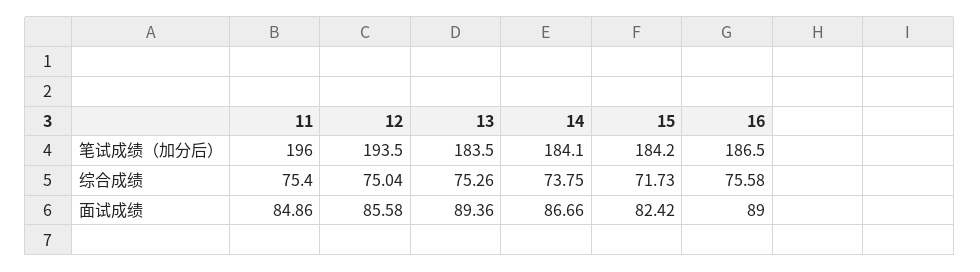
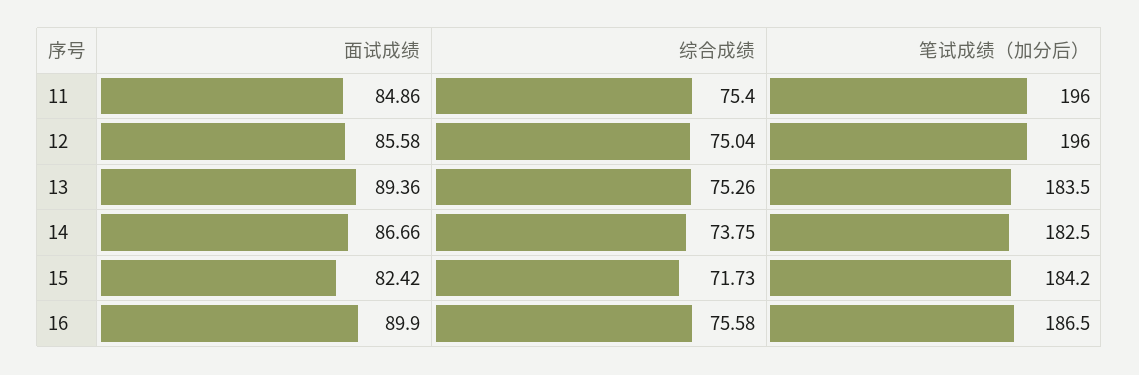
  {
    "11": {
      "笔试成绩（加分后）": 196,
      "综合成绩": 75.4,
      "面试成绩": 84.86
    },
    "12": {
-     "笔试成绩（加分后）": 193.5,
+     "笔试成绩（加分后）": 196,
      "综合成绩": 75.04,
      "面试成绩": 85.58
    },
    "13": {
      "笔试成绩（加分后）": 183.5,
      "综合成绩": 75.26,
      "面试成绩": 89.36
    },
    "14": {
-     "笔试成绩（加分后）": 184.1,
+     "笔试成绩（加分后）": 182.5,
      "综合成绩": 73.75,
      "面试成绩": 86.66
    },
    "15": {
      "笔试成绩（加分后）": 184.2,
      "综合成绩": 71.73,
      "面试成绩": 82.42
    },
    "16": {
      "笔试成绩（加分后）": 186.5,
      "综合成绩": 75.58,
-     "面试成绩": 89
+     "面试成绩": 89.9
    }
  }

